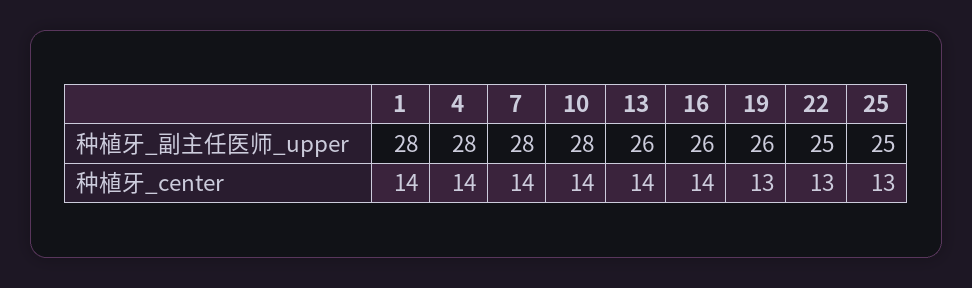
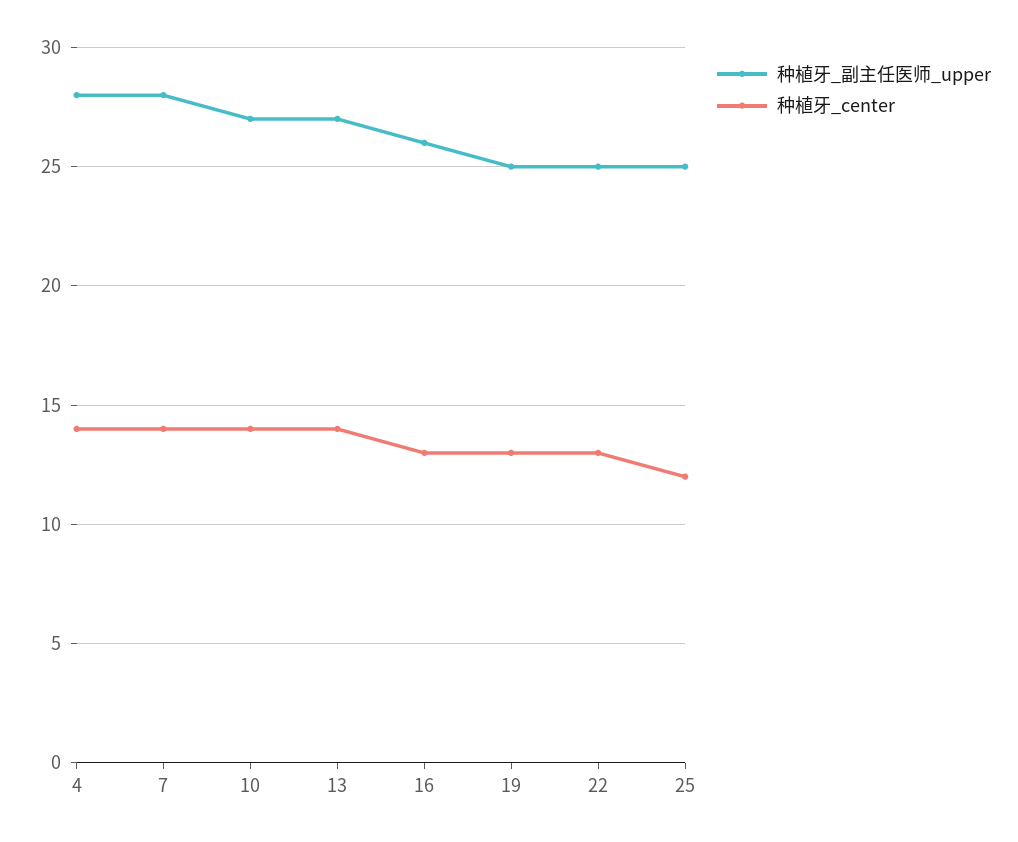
  {
    "种植牙_副主任医师_upper": {
-     "1": 28,
      "4": 28,
      "7": 28,
-     "10": 28,
+     "10": 27,
-     "13": 26,
+     "13": 27,
      "16": 26,
-     "19": 26,
+     "19": 25,
      "22": 25,
      "25": 25
    },
    "种植牙_center": {
-     "1": 14,
      "4": 14,
      "7": 14,
      "10": 14,
      "13": 14,
-     "16": 14,
+     "16": 13,
      "19": 13,
      "22": 13,
-     "25": 13
+     "25": 12
    }
  }

